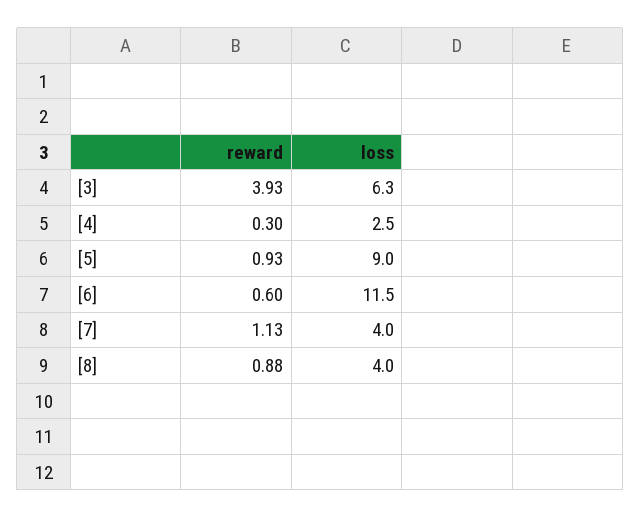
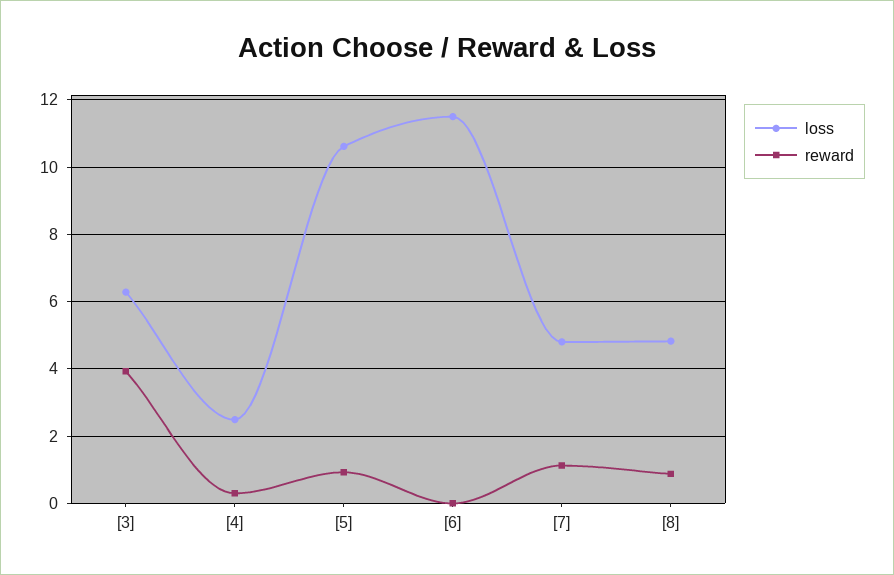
  {
    "reward": {
      "[3]": 3.93,
      "[4]": 0.3,
      "[5]": 0.93,
-     "[6]": 0.6,
+     "[6]": 0,
      "[7]": 1.13,
      "[8]": 0.88
    },
    "loss": {
      "[3]": 6.3,
      "[4]": 2.5,
-     "[5]": 9,
+     "[5]": 10.6,
      "[6]": 11.5,
-     "[7]": 4,
+     "[7]": 4.8,
-     "[8]": 4
+     "[8]": 4.8
    }
  }

